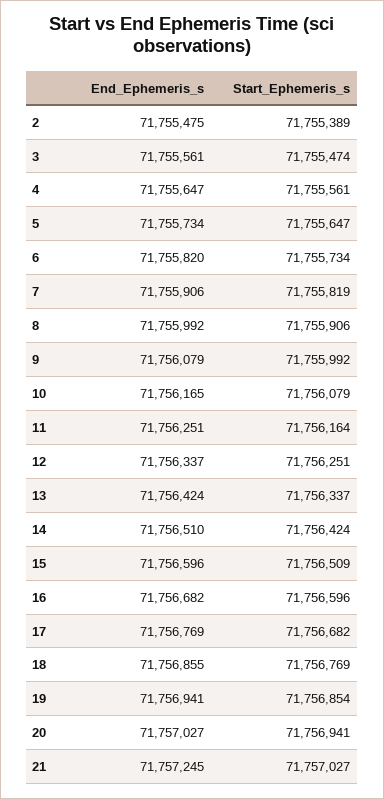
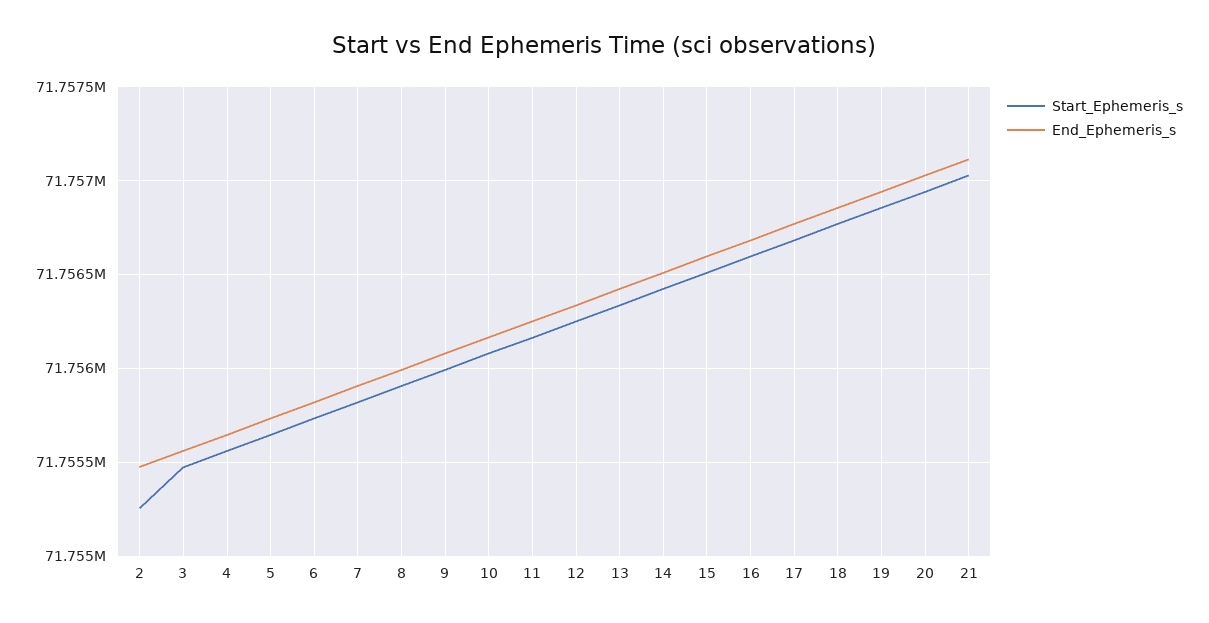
  {
    "End_Ephemeris_s": {
      "2": 71755475,
      "3": 71755561,
      "4": 71755647,
      "5": 71755734,
      "6": 71755820,
      "7": 71755906,
      "8": 71755992,
      "9": 71756079,
      "10": 71756165,
      "11": 71756251,
      "12": 71756337,
      "13": 71756424,
      "14": 71756510,
      "15": 71756596,
      "16": 71756682,
      "17": 71756769,
      "18": 71756855,
      "19": 71756941,
      "20": 71757027,
-     "21": 71757245
+     "21": 71757100
    },
    "Start_Ephemeris_s": {
-     "2": 71755389,
+     "2": 71755250,
      "3": 71755474,
      "4": 71755561,
      "5": 71755647,
      "6": 71755734,
      "7": 71755819,
      "8": 71755906,
      "9": 71755992,
      "10": 71756079,
      "11": 71756164,
      "12": 71756251,
      "13": 71756337,
      "14": 71756424,
      "15": 71756509,
      "16": 71756596,
      "17": 71756682,
      "18": 71756769,
      "19": 71756854,
      "20": 71756941,
      "21": 71757027
    }
  }

